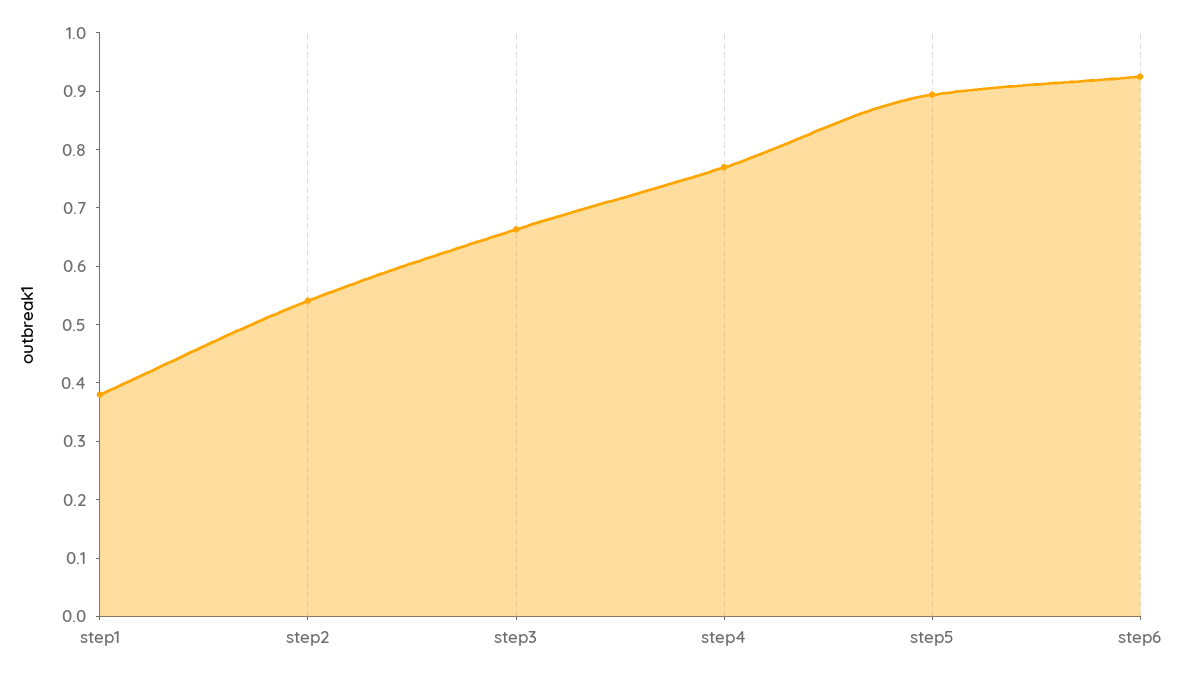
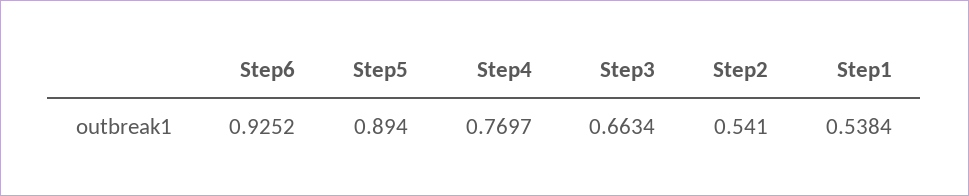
  {
-   "step1": 0.38,
+   "step1": 0.5384,
    "step2": 0.541,
    "step3": 0.6634,
    "step4": 0.7697,
    "step5": 0.894,
    "step6": 0.9252
  }

